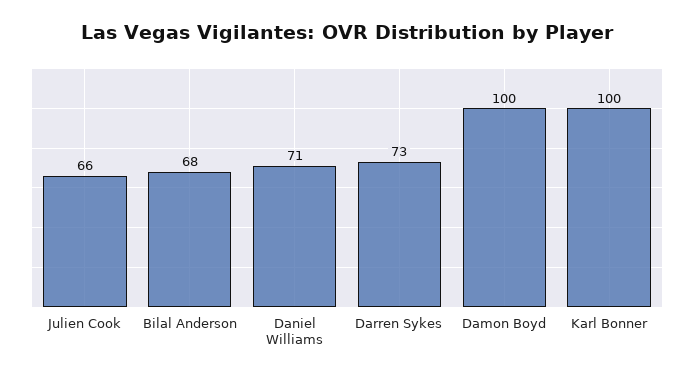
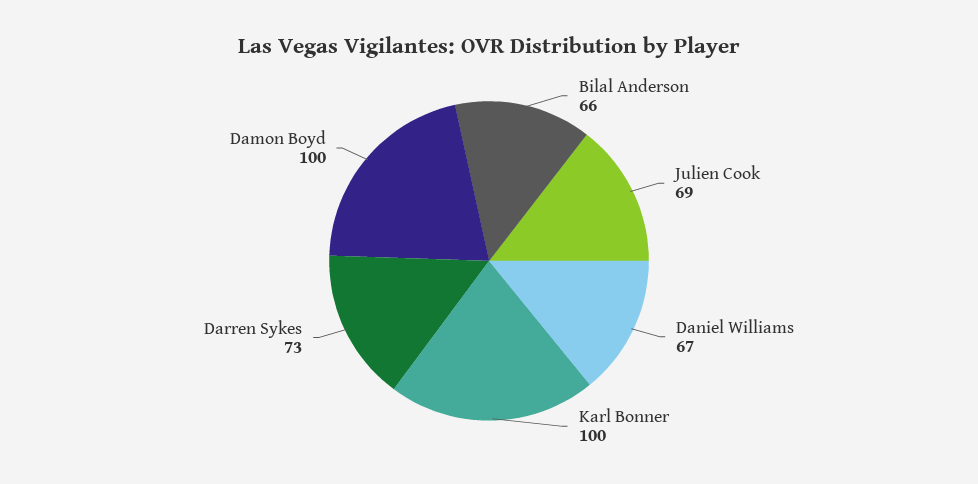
  {
-   "Julien Cook": 66,
+   "Julien Cook": 69,
-   "Bilal Anderson": 68,
+   "Bilal Anderson": 66,
-   "Daniel Williams": 71,
+   "Daniel Williams": 67,
    "Darren Sykes": 73,
    "Damon Boyd": 100,
    "Karl Bonner": 100
  }

